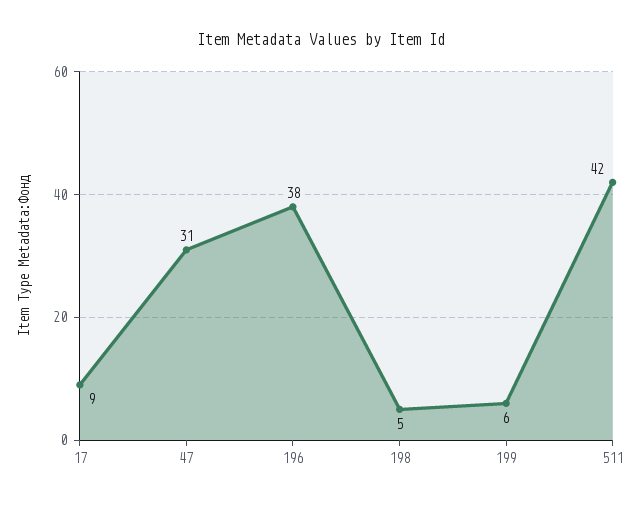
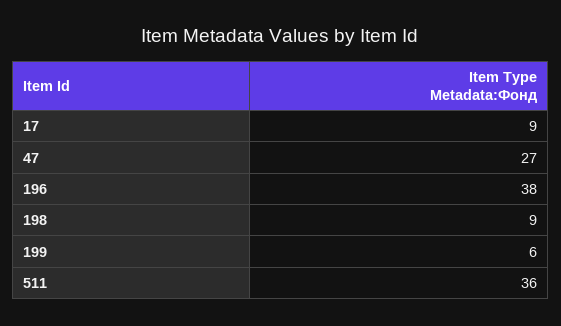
  {
    "17": 9,
-   "47": 31,
+   "47": 27,
    "196": 38,
-   "198": 5,
+   "198": 9,
    "199": 6,
-   "511": 42
+   "511": 36
  }

